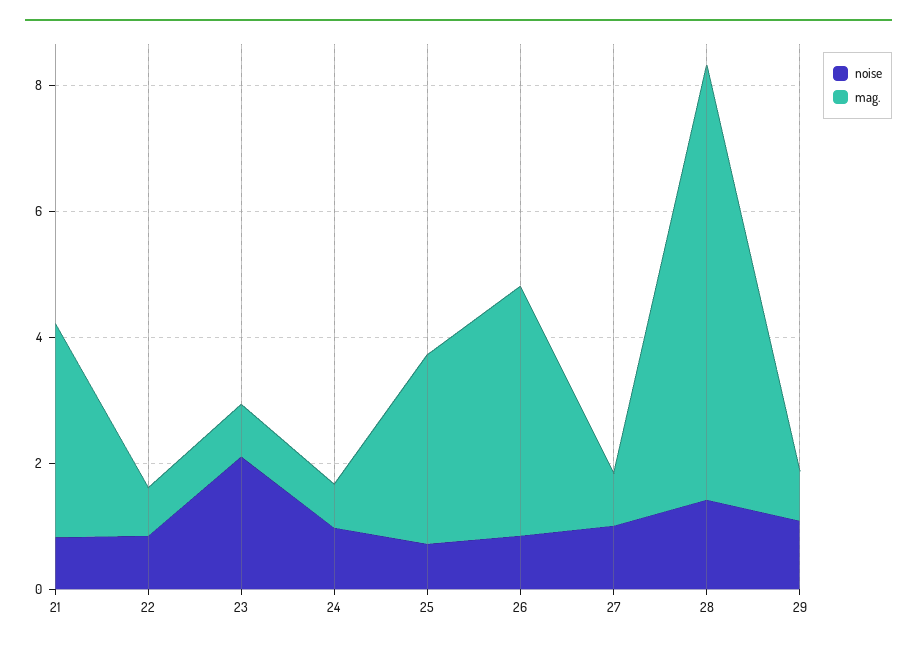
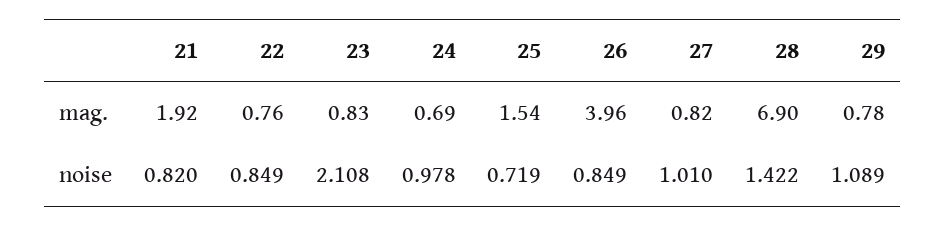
  {
    "noise": {
      "21": 0.82,
      "22": 0.849,
      "23": 2.108,
      "24": 0.978,
      "25": 0.719,
      "26": 0.849,
      "27": 1.01,
      "28": 1.422,
      "29": 1.089
    },
    "mag.": {
-     "21": 3.5,
+     "21": 1.92,
      "22": 0.76,
      "23": 0.83,
      "24": 0.69,
-     "25": 3,
+     "25": 1.54,
      "26": 3.96,
      "27": 0.82,
      "28": 6.9,
      "29": 0.78
    }
  }

